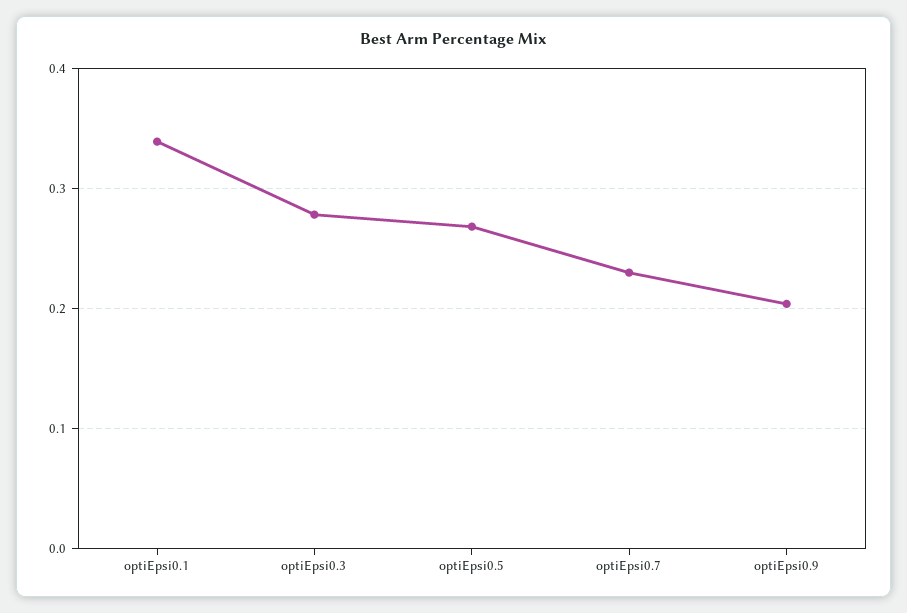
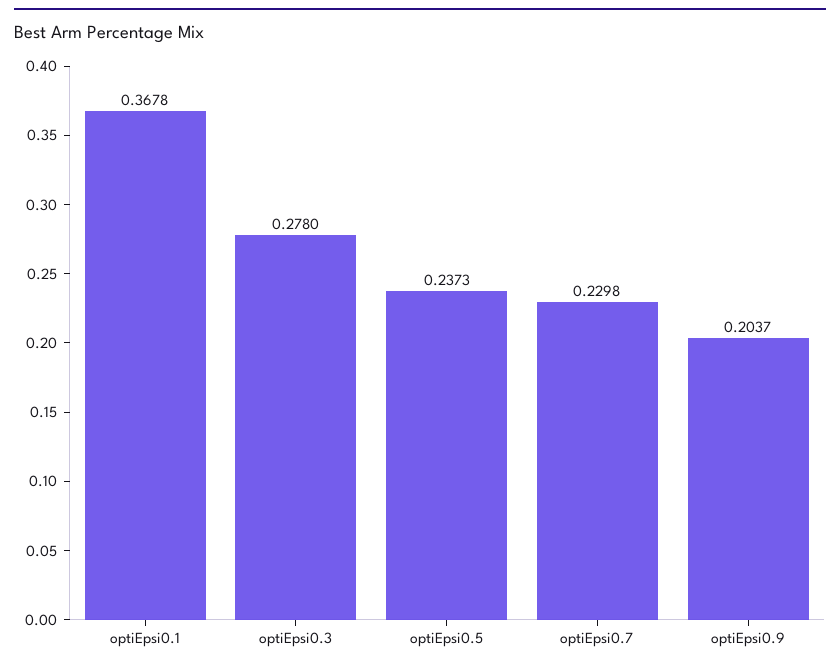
  {
-   "optiEpsi0.1": 0.34,
+   "optiEpsi0.1": 0.3678,
    "optiEpsi0.3": 0.278,
-   "optiEpsi0.5": 0.27,
+   "optiEpsi0.5": 0.2373,
    "optiEpsi0.7": 0.2298,
    "optiEpsi0.9": 0.2037
  }

